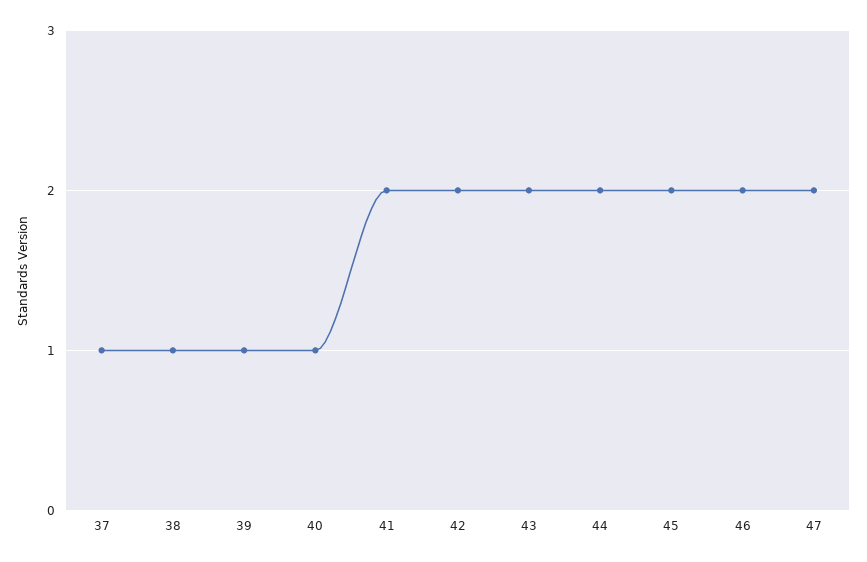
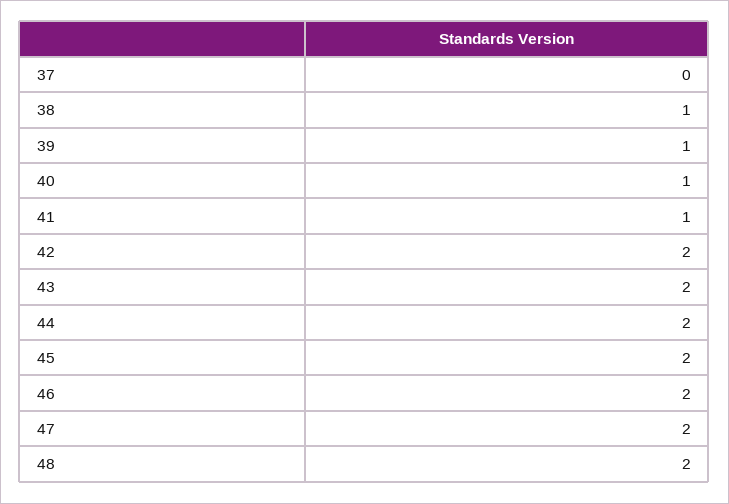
  {
-   "37": 1,
+   "37": 0,
    "38": 1,
    "39": 1,
    "40": 1,
-   "41": 2,
+   "41": 1,
    "42": 2,
    "43": 2,
    "44": 2,
    "45": 2,
    "46": 2,
-   "47": 2
+   "47": 2,
+   "48": 2
  }

